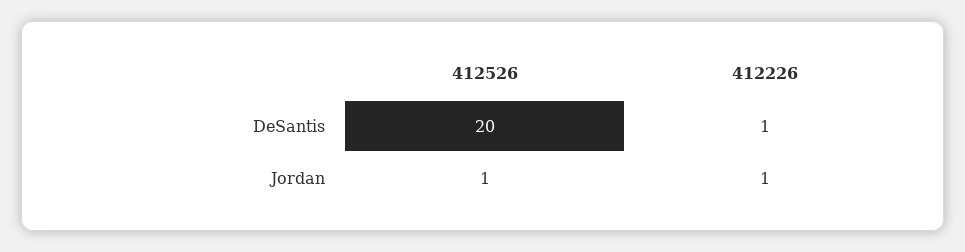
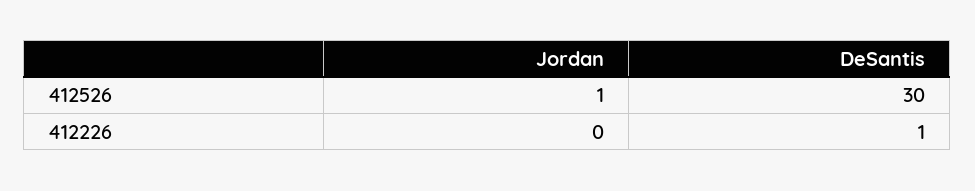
  {
    "412526": {
-     "DeSantis": 20,
+     "DeSantis": 30,
      "Jordan": 1
    },
    "412226": {
      "DeSantis": 1,
-     "Jordan": 1
+     "Jordan": 0
    }
  }

